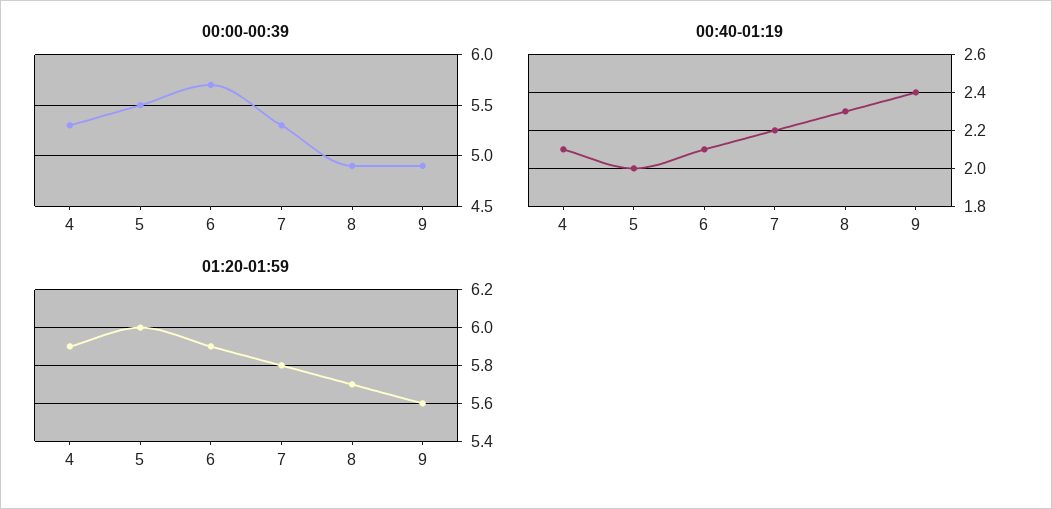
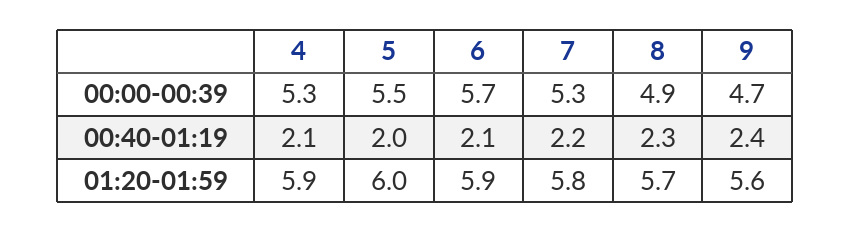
  {
    "00:00-00:39": {
      "4": 5.3,
      "5": 5.5,
      "6": 5.7,
      "7": 5.3,
      "8": 4.9,
-     "9": 4.9
+     "9": 4.7
    },
    "00:40-01:19": {
      "4": 2.1,
      "5": 2,
      "6": 2.1,
      "7": 2.2,
      "8": 2.3,
      "9": 2.4
    },
    "01:20-01:59": {
      "4": 5.9,
      "5": 6,
      "6": 5.9,
      "7": 5.8,
      "8": 5.7,
      "9": 5.6
    }
  }

